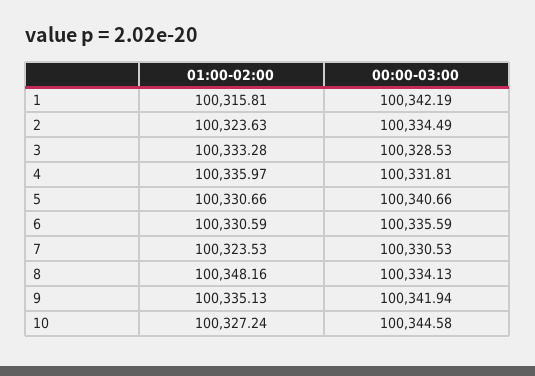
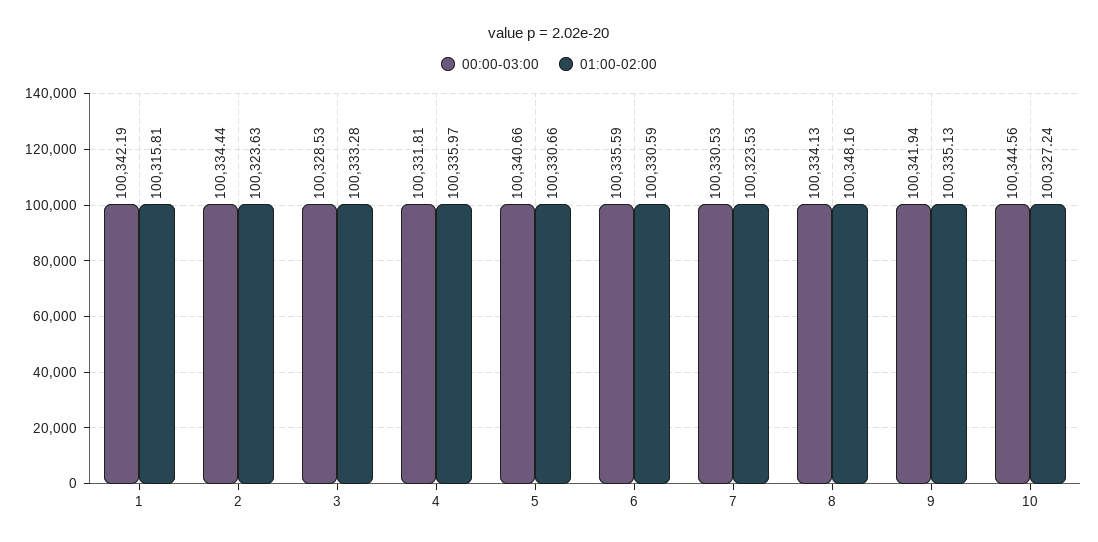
  {
    "01:00-02:00": {
      "1": 100315.81,
      "2": 100323.63,
      "3": 100333.28,
      "4": 100335.97,
      "5": 100330.66,
      "6": 100330.59,
      "7": 100323.53,
      "8": 100348.16,
      "9": 100335.13,
      "10": 100327.24
    },
    "00:00-03:00": {
      "1": 100342.19,
-     "2": 100334.49,
+     "2": 100334.44,
      "3": 100328.53,
      "4": 100331.81,
      "5": 100340.66,
      "6": 100335.59,
      "7": 100330.53,
      "8": 100334.13,
      "9": 100341.94,
-     "10": 100344.58
+     "10": 100344.56
    }
  }

